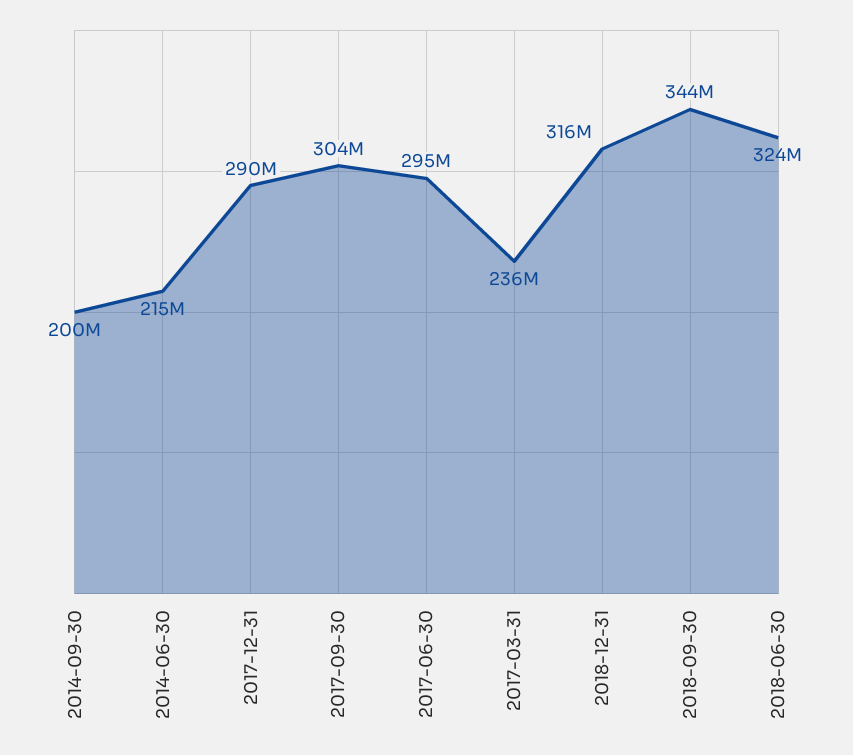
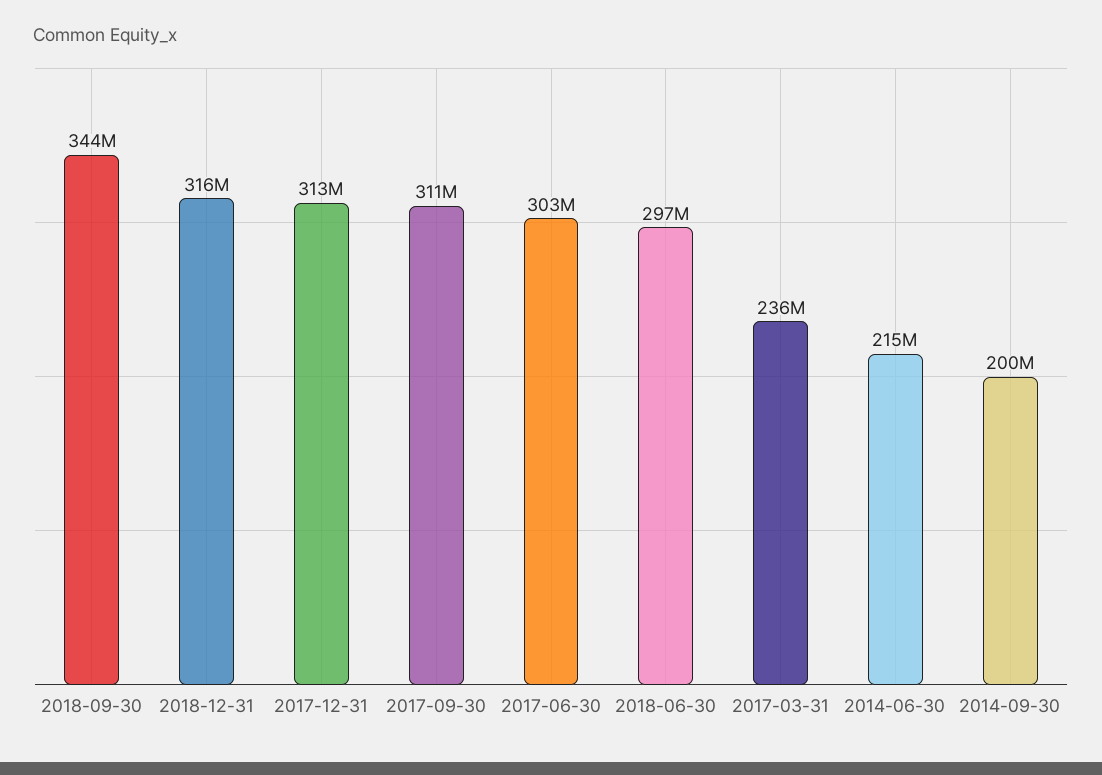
  {
    "2014-09-30": 200000000,
    "2014-06-30": 215000000,
-   "2017-12-31": 290000000,
+   "2017-12-31": 313000000,
-   "2017-09-30": 304000000,
+   "2017-09-30": 311000000,
-   "2017-06-30": 295000000,
+   "2017-06-30": 303000000,
    "2017-03-31": 236000000,
    "2018-12-31": 316000000,
    "2018-09-30": 344000000,
-   "2018-06-30": 324000000
+   "2018-06-30": 297000000
  }

